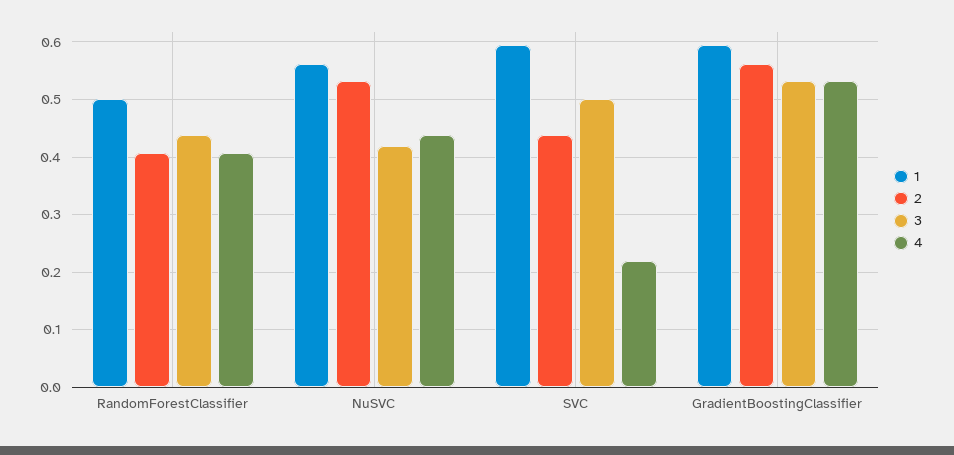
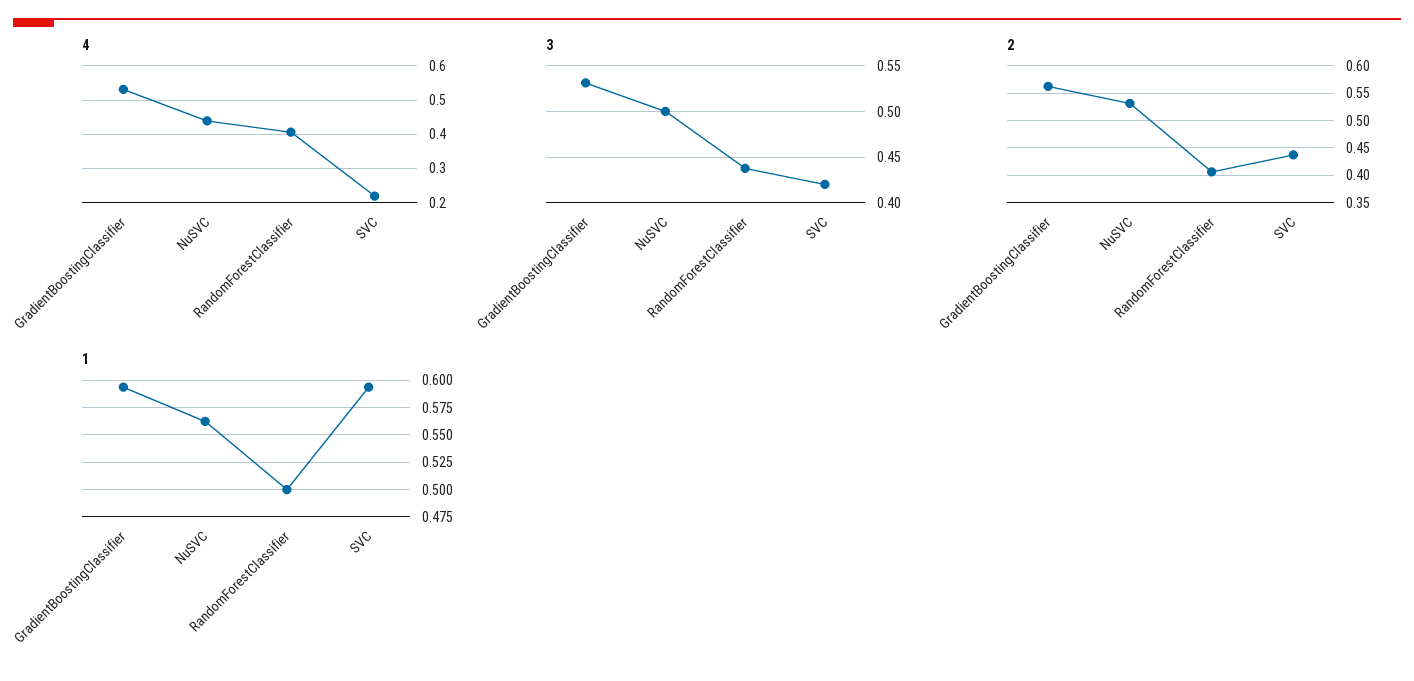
  {
    "1": {
      "RandomForestClassifier": 0.5,
      "NuSVC": 0.56,
      "SVC": 0.6,
      "GradientBoostingClassifier": 0.6
    },
    "2": {
      "RandomForestClassifier": 0.4,
      "NuSVC": 0.54,
      "SVC": 0.44,
      "GradientBoostingClassifier": 0.56
    },
    "3": {
      "RandomForestClassifier": 0.44,
-     "NuSVC": 0.42,
+     "NuSVC": 0.5,
-     "SVC": 0.5,
+     "SVC": 0.42,
      "GradientBoostingClassifier": 0.53
    },
    "4": {
      "RandomForestClassifier": 0.4,
      "NuSVC": 0.44,
      "SVC": 0.22,
      "GradientBoostingClassifier": 0.54
    }
  }

